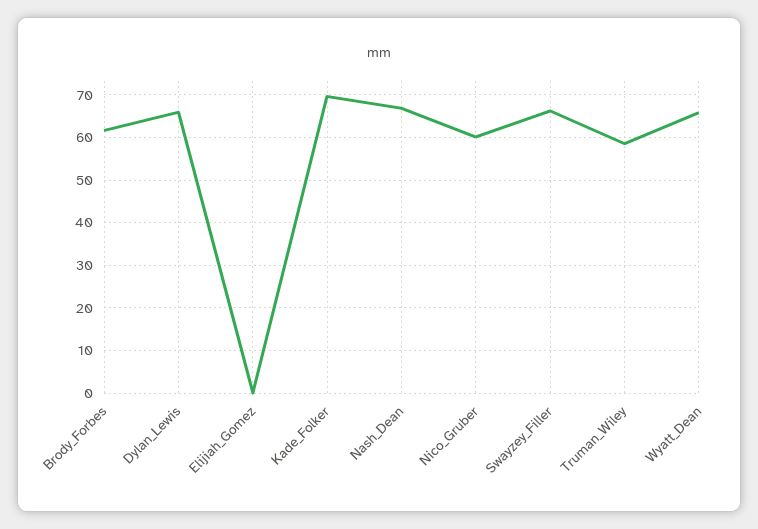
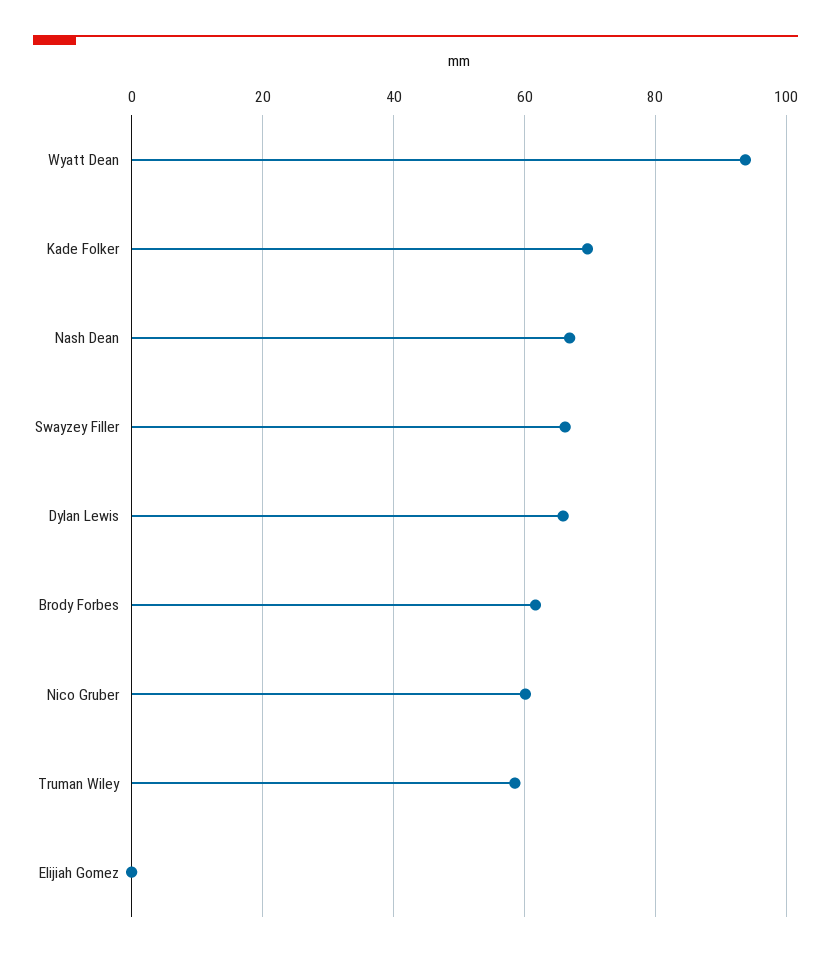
  {
    "Brody_Forbes": 62,
    "Dylan_Lewis": 66,
    "Elijiah_Gomez": 0,
    "Kade_Folker": 70,
    "Nash_Dean": 66,
    "Nico_Gruber": 60,
    "Swayzey_Filler": 66,
    "Truman_Wiley": 58,
-   "Wyatt_Dean": 66
+   "Wyatt_Dean": 94
  }

